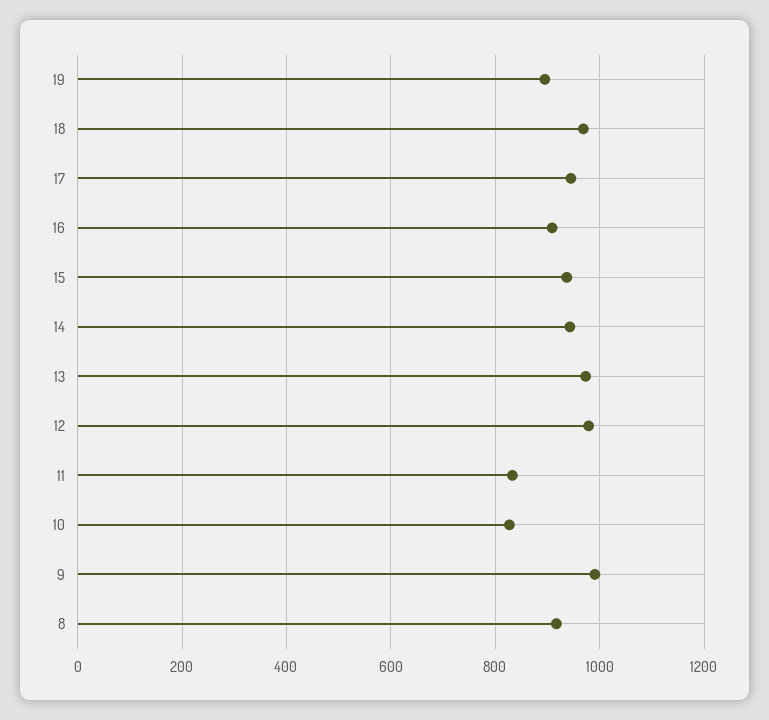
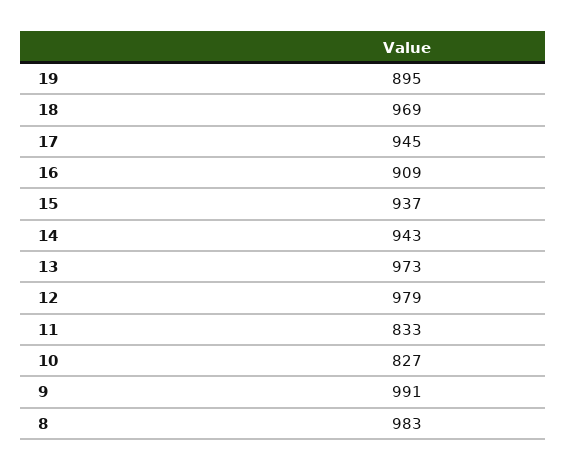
  {
    "19": 895,
    "18": 969,
    "17": 945,
    "16": 909,
    "15": 937,
    "14": 943,
    "13": 973,
    "12": 979,
    "11": 833,
    "10": 827,
    "9": 991,
-   "8": 920
+   "8": 983
  }

